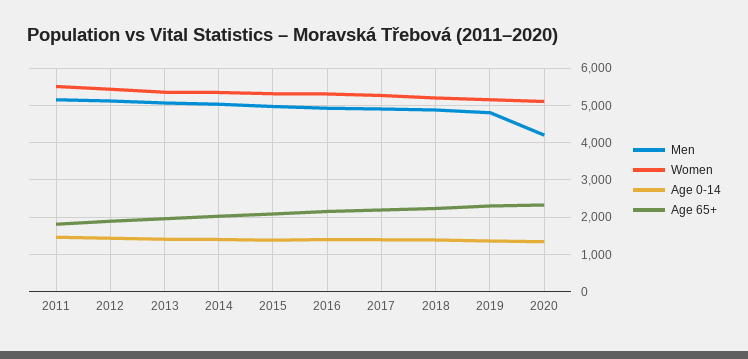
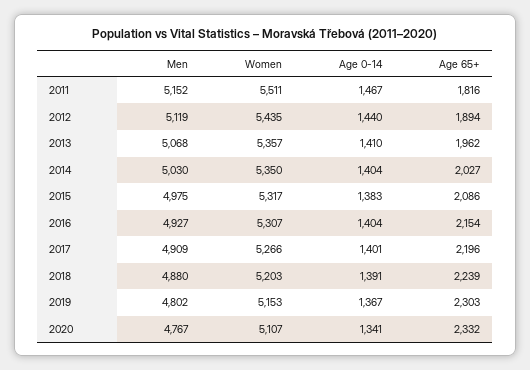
  {
    "Men": {
      "2011": 5152,
      "2012": 5119,
      "2013": 5068,
      "2014": 5030,
      "2015": 4975,
      "2016": 4927,
      "2017": 4909,
      "2018": 4880,
      "2019": 4802,
-     "2020": 4200
+     "2020": 4767
    },
    "Women": {
      "2011": 5511,
      "2012": 5435,
      "2013": 5357,
      "2014": 5350,
      "2015": 5317,
      "2016": 5307,
      "2017": 5266,
      "2018": 5203,
      "2019": 5153,
      "2020": 5107
    },
    "Age 0-14": {
      "2011": 1467,
      "2012": 1440,
      "2013": 1410,
      "2014": 1404,
      "2015": 1383,
      "2016": 1404,
      "2017": 1401,
      "2018": 1391,
      "2019": 1367,
      "2020": 1341
    },
    "Age 65+": {
      "2011": 1816,
      "2012": 1894,
      "2013": 1962,
      "2014": 2027,
      "2015": 2086,
      "2016": 2154,
      "2017": 2196,
      "2018": 2239,
      "2019": 2303,
      "2020": 2332
    }
  }

